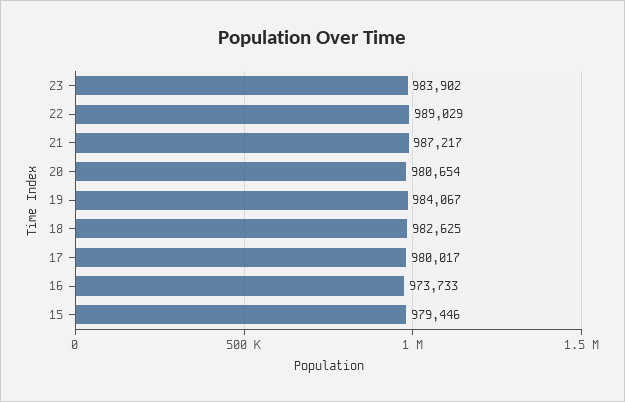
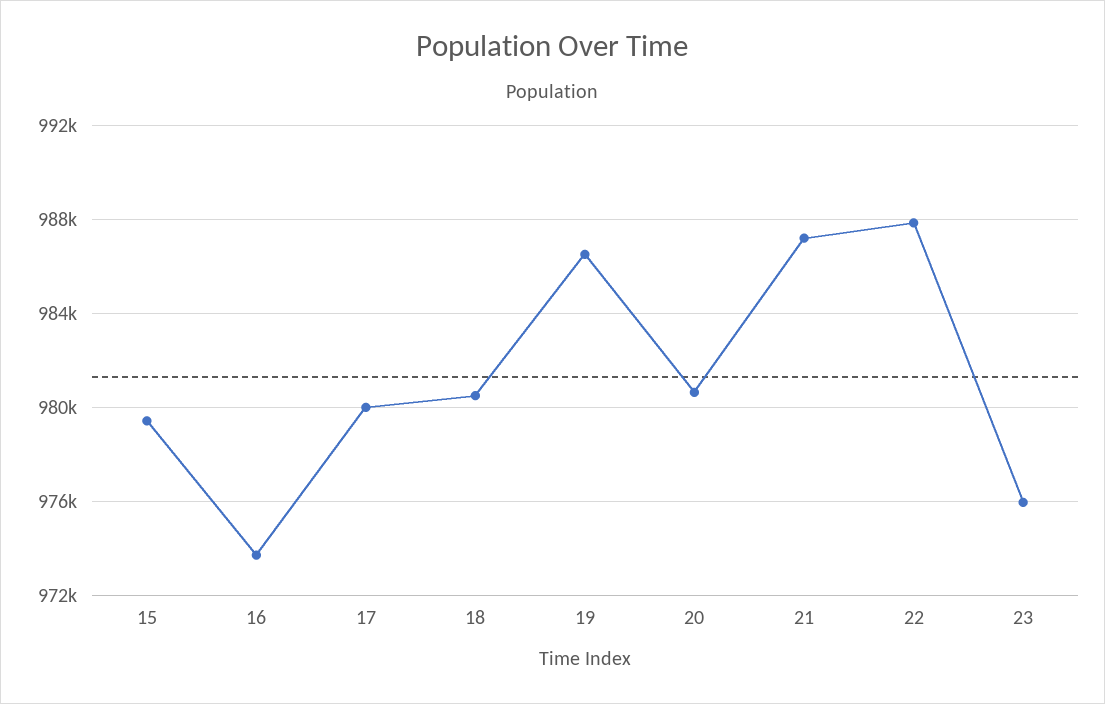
  {
-   "23": 983902,
+   "23": 976000,
-   "22": 989029,
+   "22": 988000,
    "21": 987217,
    "20": 980654,
-   "19": 984067,
+   "19": 986500,
-   "18": 982625,
+   "18": 980500,
    "17": 980017,
    "16": 973733,
    "15": 979446
  }

